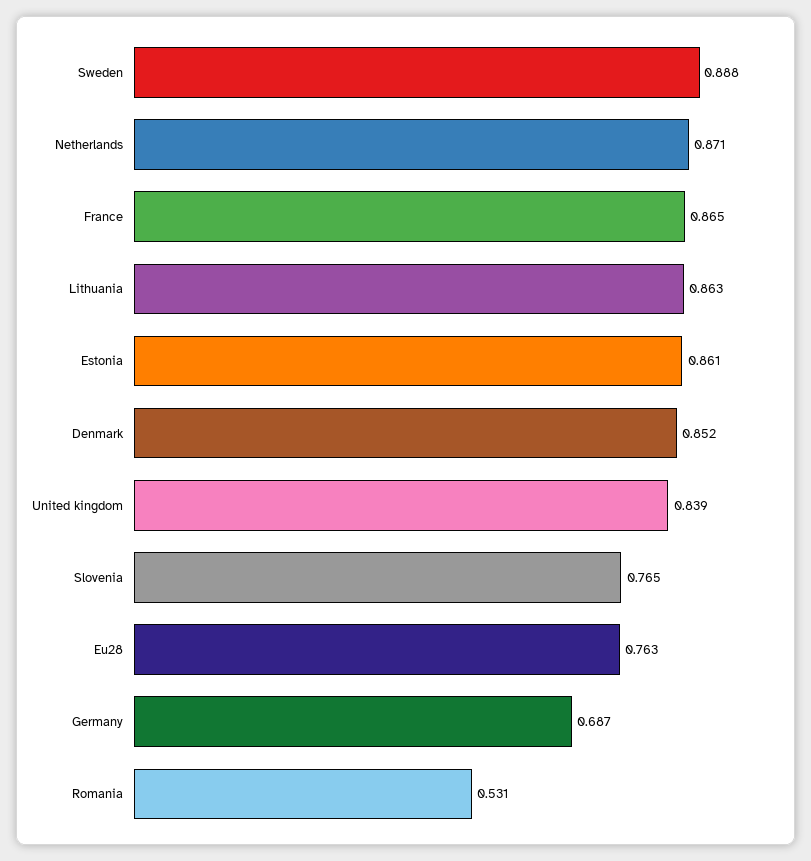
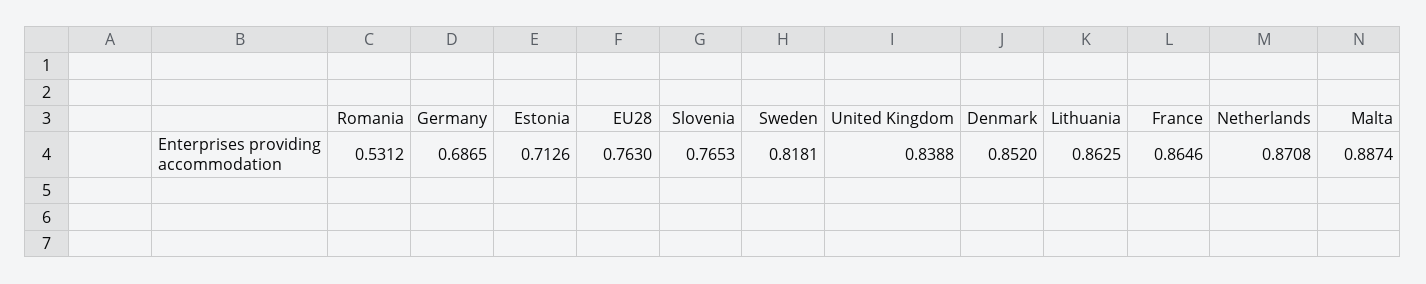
  {
-   "Sweden": 0.888,
+   "Sweden": 0.8181,
    "Netherlands": 0.8708,
    "France": 0.8646,
    "Lithuania": 0.8625,
-   "Estonia": 0.861,
+   "Estonia": 0.7126,
    "Denmark": 0.852,
    "United kingdom": 0.8388,
    "Slovenia": 0.7653,
    "Eu28": 0.763,
    "Germany": 0.6865,
-   "Romania": 0.5312
+   "Romania": 0.5312,
+   "Malta": 0.8874
  }

